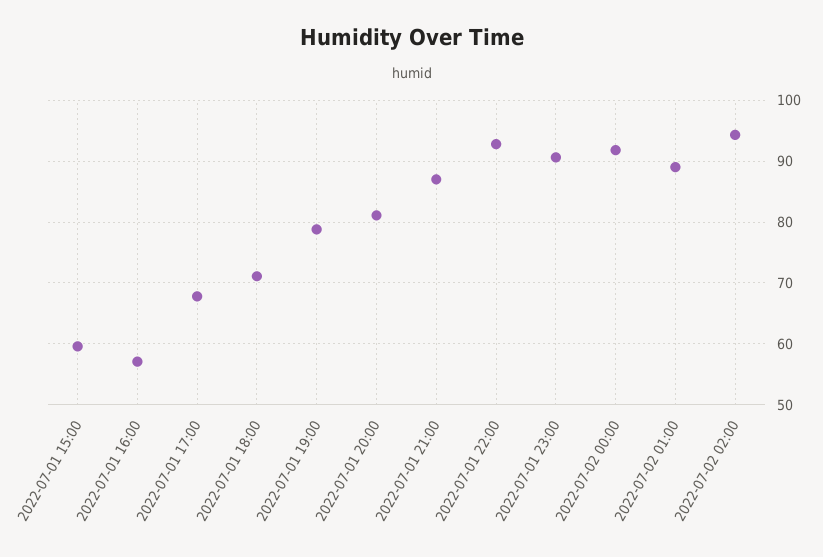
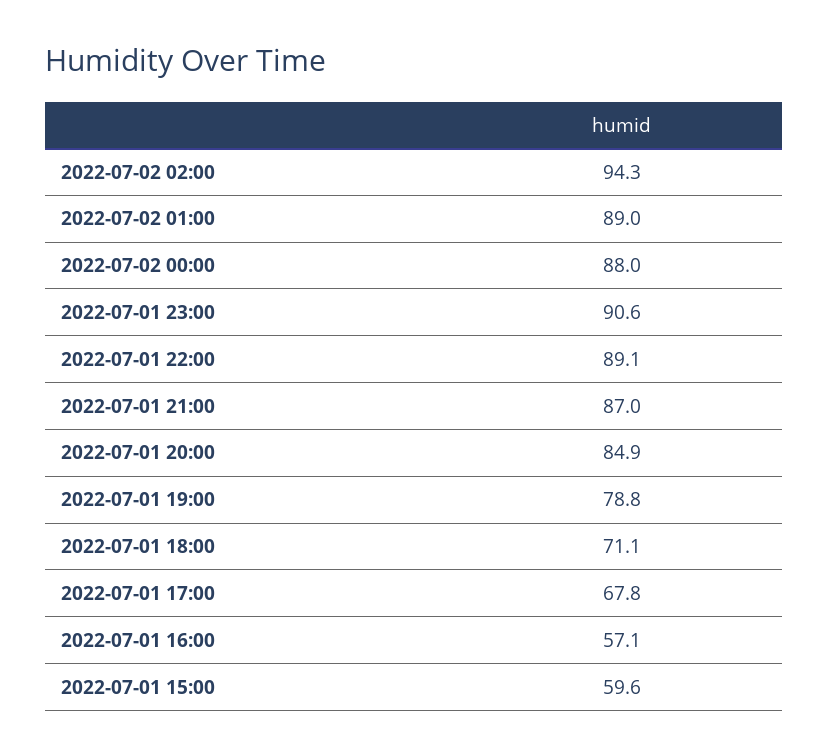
  {
    "2022-07-01 15:00": 59.6,
    "2022-07-01 16:00": 57.1,
    "2022-07-01 17:00": 67.8,
    "2022-07-01 18:00": 71.1,
    "2022-07-01 19:00": 78.8,
-   "2022-07-01 20:00": 81,
+   "2022-07-01 20:00": 84.9,
    "2022-07-01 21:00": 87,
-   "2022-07-01 22:00": 93,
+   "2022-07-01 22:00": 89.1,
    "2022-07-01 23:00": 90.6,
-   "2022-07-02 00:00": 92,
+   "2022-07-02 00:00": 88,
    "2022-07-02 01:00": 89,
    "2022-07-02 02:00": 94.3
  }

